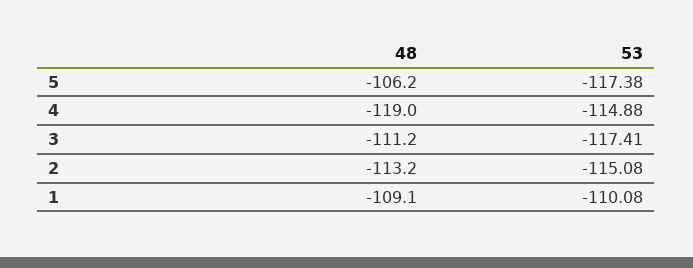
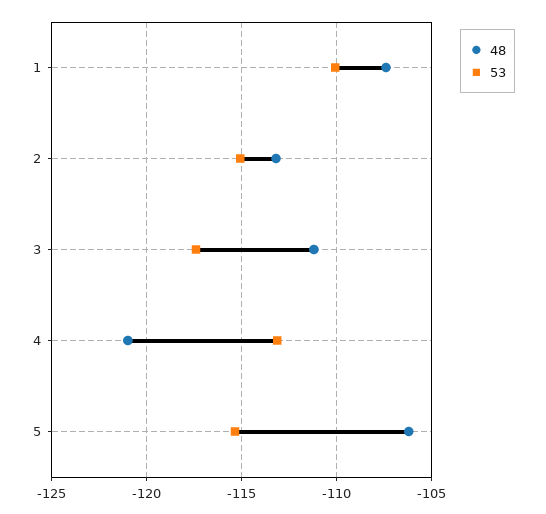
  {
    "48": {
      "5": -106.2,
-     "4": -119,
+     "4": -121,
      "3": -111.2,
      "2": -113.2,
-     "1": -109.1
+     "1": -107.5
    },
    "53": {
-     "5": -117.38,
+     "5": -115.5,
-     "4": -114.88,
+     "4": -113,
      "3": -117.41,
      "2": -115.08,
      "1": -110.08
    }
  }

